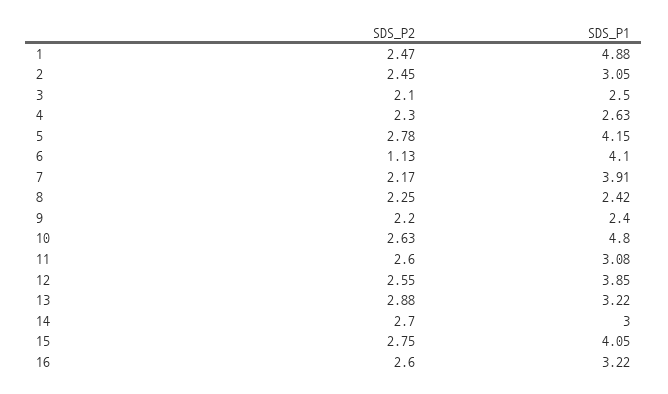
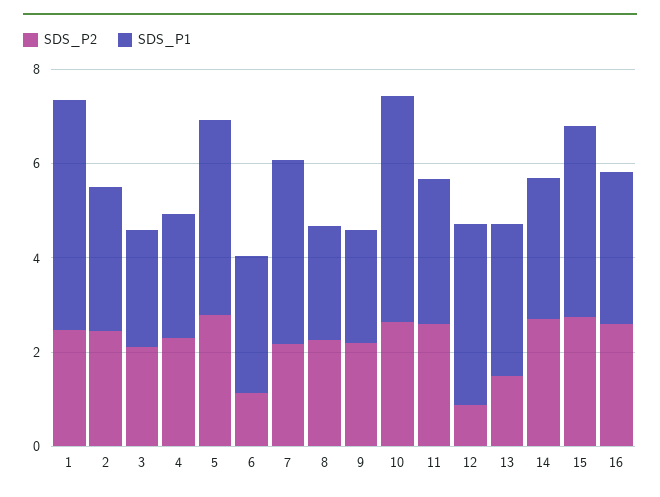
  {
    "SDS_P2": {
      "1": 2.47,
      "2": 2.45,
      "3": 2.1,
      "4": 2.3,
      "5": 2.78,
      "6": 1.13,
      "7": 2.17,
      "8": 2.25,
      "9": 2.2,
      "10": 2.63,
      "11": 2.6,
-     "12": 2.55,
+     "12": 1,
-     "13": 2.88,
+     "13": 1.5,
      "14": 2.7,
      "15": 2.75,
      "16": 2.6
    },
    "SDS_P1": {
      "1": 4.88,
      "2": 3.05,
      "3": 2.5,
      "4": 2.63,
      "5": 4.15,
-     "6": 4.1,
+     "6": 3,
      "7": 3.91,
      "8": 2.42,
      "9": 2.4,
      "10": 4.8,
      "11": 3.08,
      "12": 3.85,
      "13": 3.22,
      "14": 3,
      "15": 4.05,
      "16": 3.22
    }
  }

